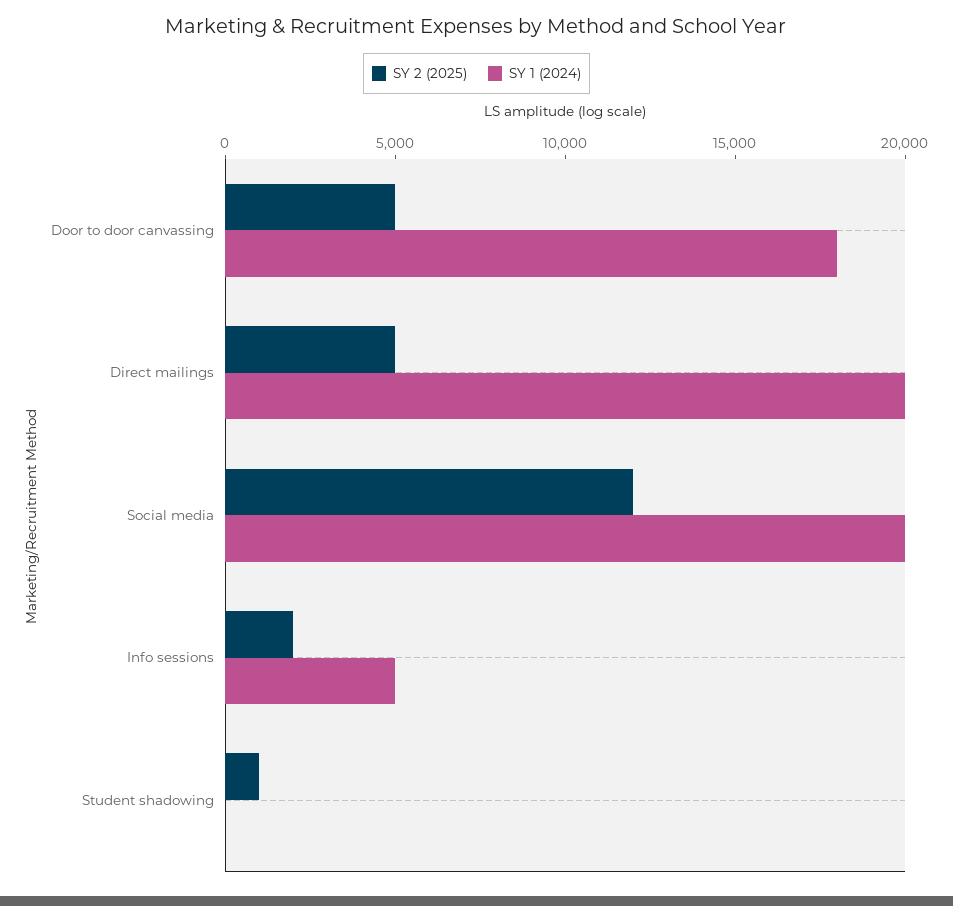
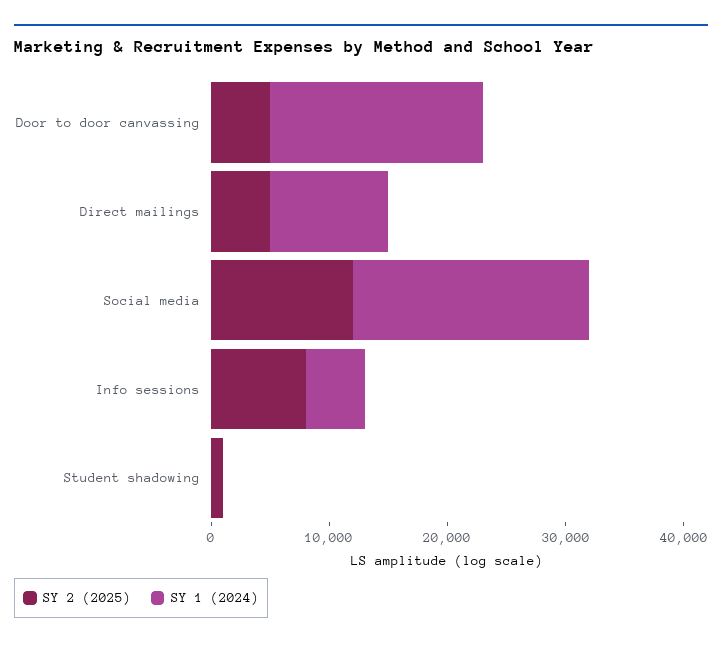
  {
    "SY 2 (2025)": {
      "Door to door canvassing": 5000,
      "Direct mailings": 5000,
      "Social media": 12000,
-     "Info sessions": 2000,
+     "Info sessions": 8000,
      "Student shadowing": 1000
    },
    "SY 1 (2024)": {
      "Door to door canvassing": 18000,
-     "Direct mailings": 20000,
+     "Direct mailings": 10000,
      "Social media": 20000,
      "Info sessions": 5000,
      "Student shadowing": 0
    }
  }

